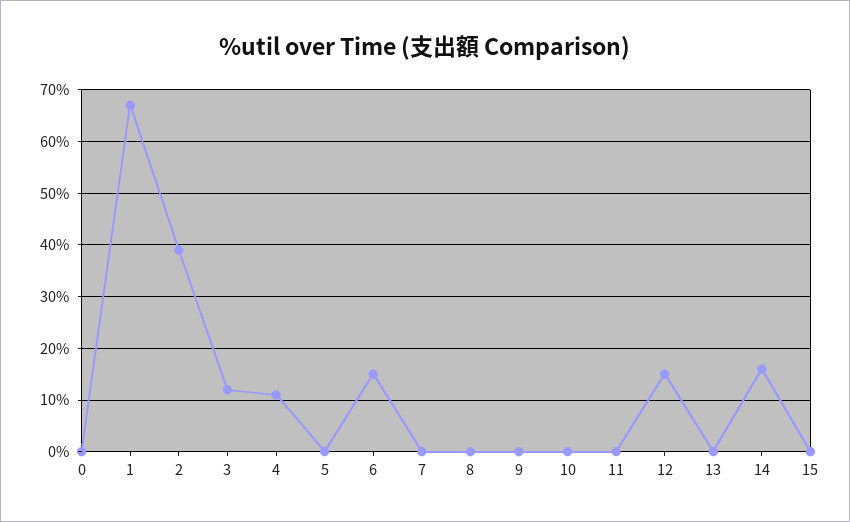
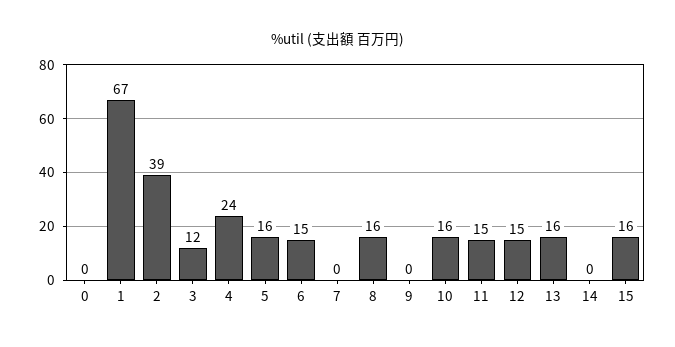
  {
    "0": 0,
    "1": 67,
    "2": 39,
    "3": 12,
-   "4": 10,
+   "4": 24,
-   "5": 0,
+   "5": 16,
    "6": 15,
    "7": 0,
-   "8": 0,
+   "8": 16,
    "9": 0,
-   "10": 0,
+   "10": 16,
-   "11": 0,
+   "11": 15,
    "12": 15,
-   "13": 0,
+   "13": 16,
-   "14": 15,
+   "14": 0,
-   "15": 0
+   "15": 16
  }

